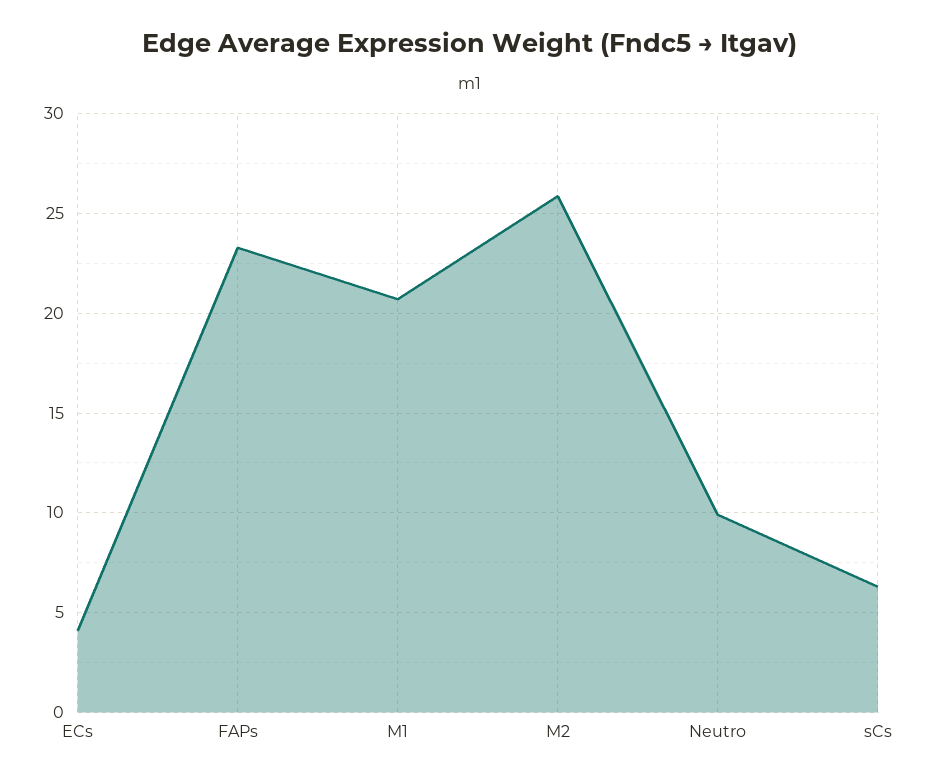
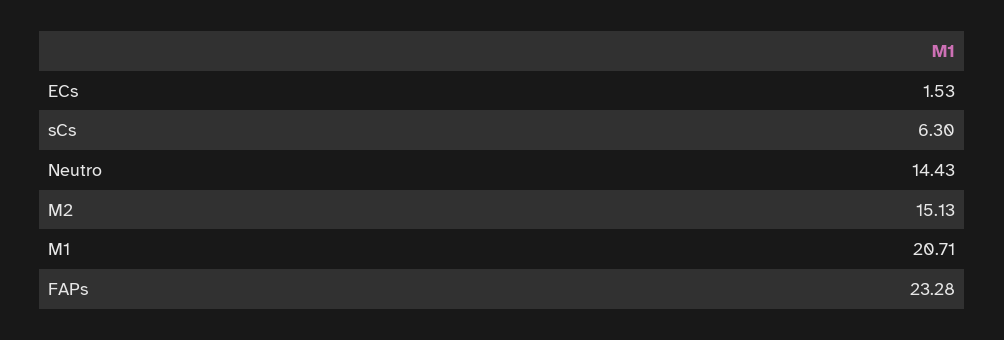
  {
-   "ECs": 4,
+   "ECs": 1.53,
    "FAPs": 23.28,
    "M1": 20.71,
-   "M2": 26,
+   "M2": 15.13,
-   "Neutro": 10,
+   "Neutro": 14.43,
    "sCs": 6.3
  }

